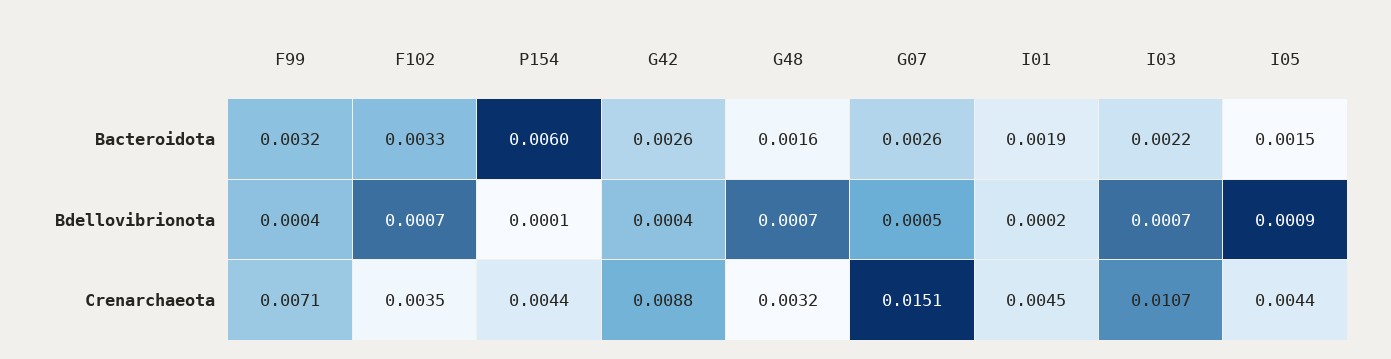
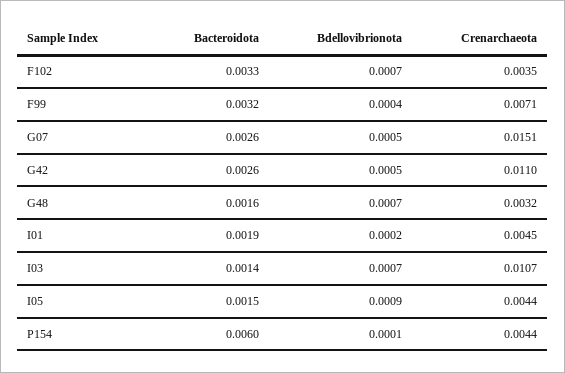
  {
    "F99": {
      "Bacteroidota": 0.0032,
      "Bdellovibrionota": 0.0004,
      "Crenarchaeota": 0.0071
    },
    "F102": {
      "Bacteroidota": 0.0033,
      "Bdellovibrionota": 0.0007,
      "Crenarchaeota": 0.0035
    },
    "P154": {
      "Bacteroidota": 0.006,
      "Bdellovibrionota": 0.0001,
      "Crenarchaeota": 0.0044
    },
    "G42": {
      "Bacteroidota": 0.0026,
-     "Bdellovibrionota": 0.0004,
+     "Bdellovibrionota": 0.0005,
-     "Crenarchaeota": 0.0088
+     "Crenarchaeota": 0.011
    },
    "G48": {
      "Bacteroidota": 0.0016,
      "Bdellovibrionota": 0.0007,
      "Crenarchaeota": 0.0032
    },
    "G07": {
      "Bacteroidota": 0.0026,
      "Bdellovibrionota": 0.0005,
      "Crenarchaeota": 0.0151
    },
    "I01": {
      "Bacteroidota": 0.0019,
      "Bdellovibrionota": 0.0002,
      "Crenarchaeota": 0.0045
    },
    "I03": {
-     "Bacteroidota": 0.0022,
+     "Bacteroidota": 0.0014,
      "Bdellovibrionota": 0.0007,
      "Crenarchaeota": 0.0107
    },
    "I05": {
      "Bacteroidota": 0.0015,
      "Bdellovibrionota": 0.0009,
      "Crenarchaeota": 0.0044
    }
  }

